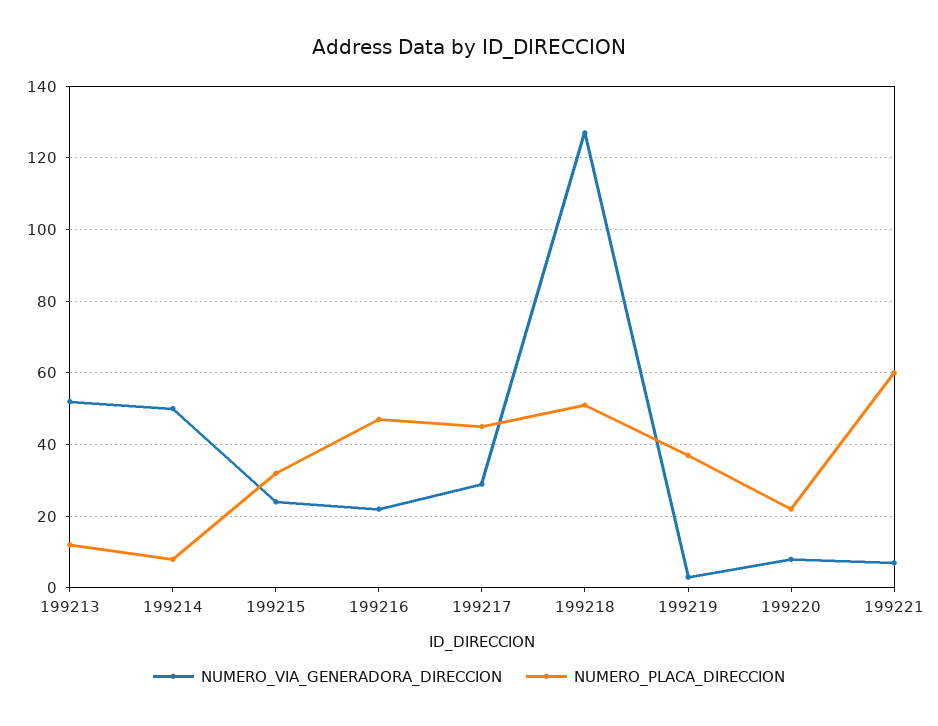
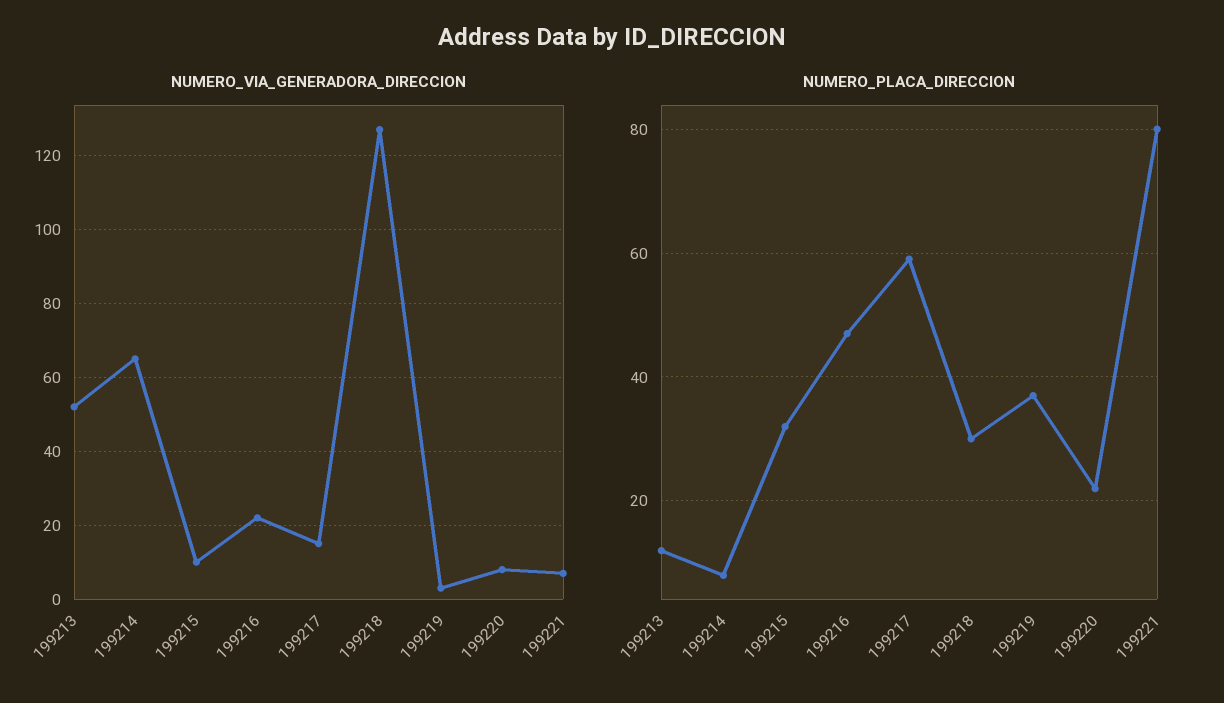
  {
    "NUMERO_VIA_GENERADORA_DIRECCION": {
      "199213": 50,
-     "199214": 50,
+     "199214": 65,
-     "199215": 25,
+     "199215": 10,
      "199216": 20,
-     "199217": 30,
+     "199217": 15,
      "199218": 125,
      "199219": 5,
      "199220": 10,
      "199221": 5
    },
    "NUMERO_PLACA_DIRECCION": {
      "199213": 10,
      "199214": 10,
      "199215": 30,
      "199216": 45,
-     "199217": 45,
+     "199217": 60,
-     "199218": 50,
+     "199218": 30,
      "199219": 35,
      "199220": 20,
-     "199221": 60
+     "199221": 80
    }
  }

